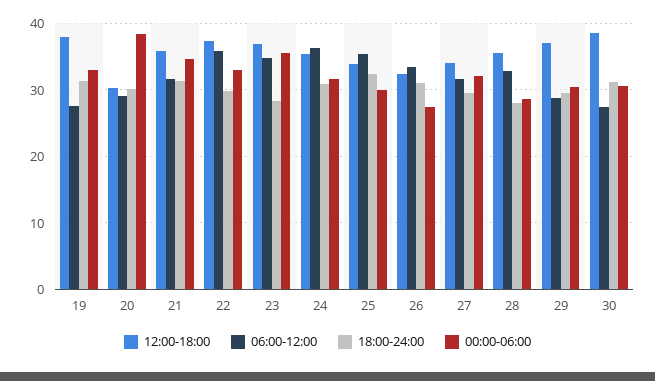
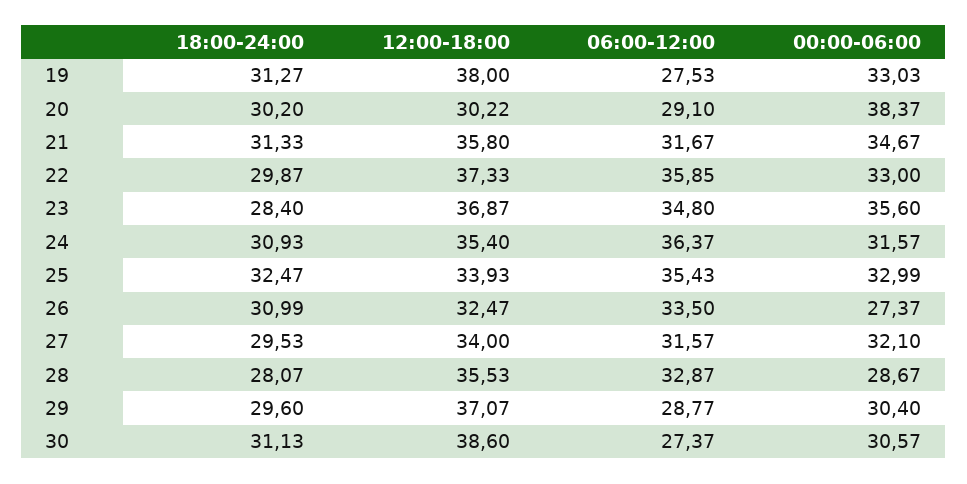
  {
    "12:00-18:00": {
      "19": 38,
      "20": 30.22,
      "21": 35.8,
      "22": 37.33,
      "23": 36.87,
      "24": 35.4,
      "25": 33.93,
      "26": 32.47,
      "27": 34,
      "28": 35.53,
      "29": 37.07,
      "30": 38.6
    },
    "06:00-12:00": {
      "19": 27.53,
      "20": 29.1,
      "21": 31.67,
      "22": 35.85,
      "23": 34.8,
      "24": 36.37,
      "25": 35.43,
      "26": 33.5,
      "27": 31.57,
      "28": 32.87,
      "29": 28.77,
      "30": 27.37
    },
    "18:00-24:00": {
      "19": 31.27,
      "20": 30.2,
      "21": 31.33,
      "22": 29.87,
      "23": 28.4,
      "24": 30.93,
      "25": 32.47,
      "26": 30.99,
      "27": 29.53,
      "28": 28.07,
      "29": 29.6,
      "30": 31.13
    },
    "00:00-06:00": {
      "19": 33.03,
      "20": 38.37,
      "21": 34.67,
      "22": 33,
      "23": 35.6,
      "24": 31.57,
-     "25": 30,
+     "25": 32.99,
      "26": 27.37,
      "27": 32.1,
      "28": 28.67,
      "29": 30.4,
      "30": 30.57
    }
  }

